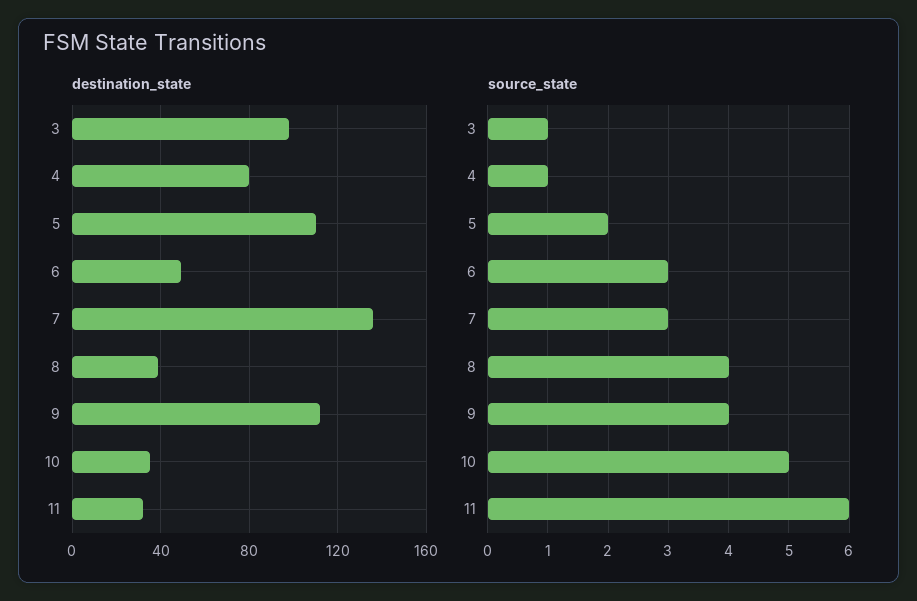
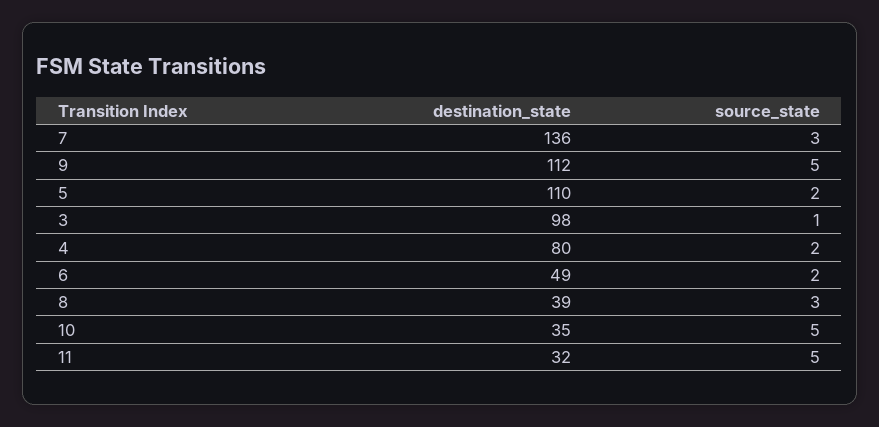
  {
    "destination_state": {
      "3": 98,
      "4": 80,
      "5": 110,
      "6": 49,
      "7": 136,
      "8": 39,
      "9": 112,
      "10": 35,
      "11": 32
    },
    "source_state": {
      "3": 1,
-     "4": 1,
+     "4": 2,
      "5": 2,
-     "6": 3,
+     "6": 2,
      "7": 3,
-     "8": 4,
+     "8": 3,
-     "9": 4,
+     "9": 5,
      "10": 5,
-     "11": 6
+     "11": 5
    }
  }

